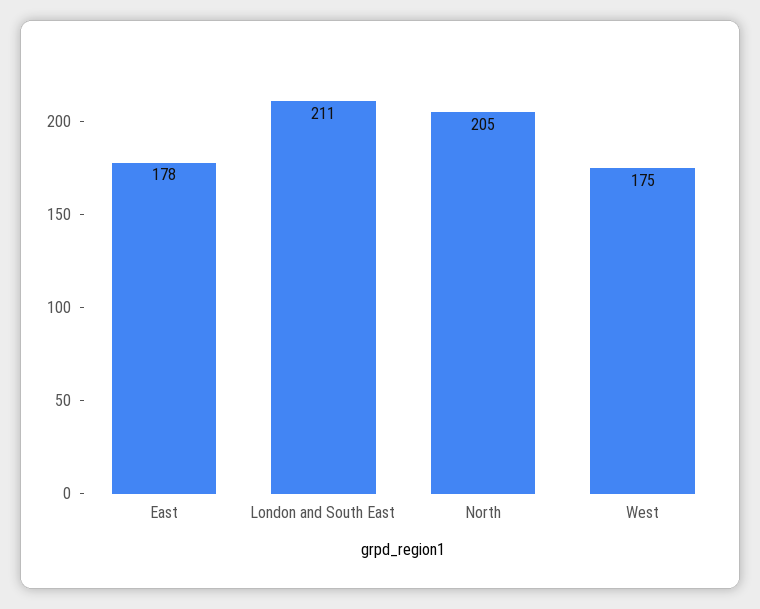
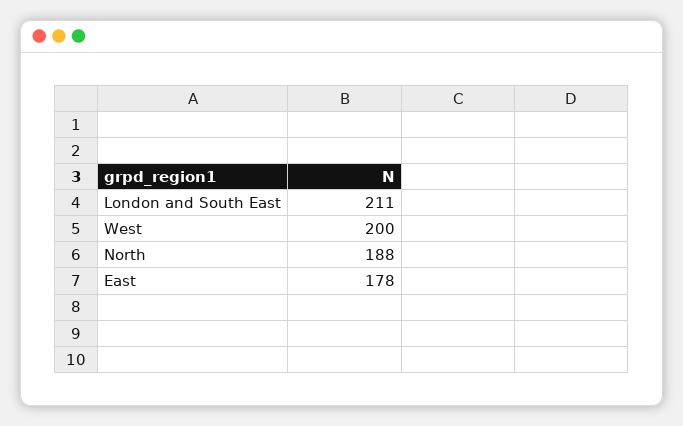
  {
    "East": 178,
    "London and South East": 211,
-   "North": 205,
+   "North": 188,
-   "West": 175
+   "West": 200
  }

